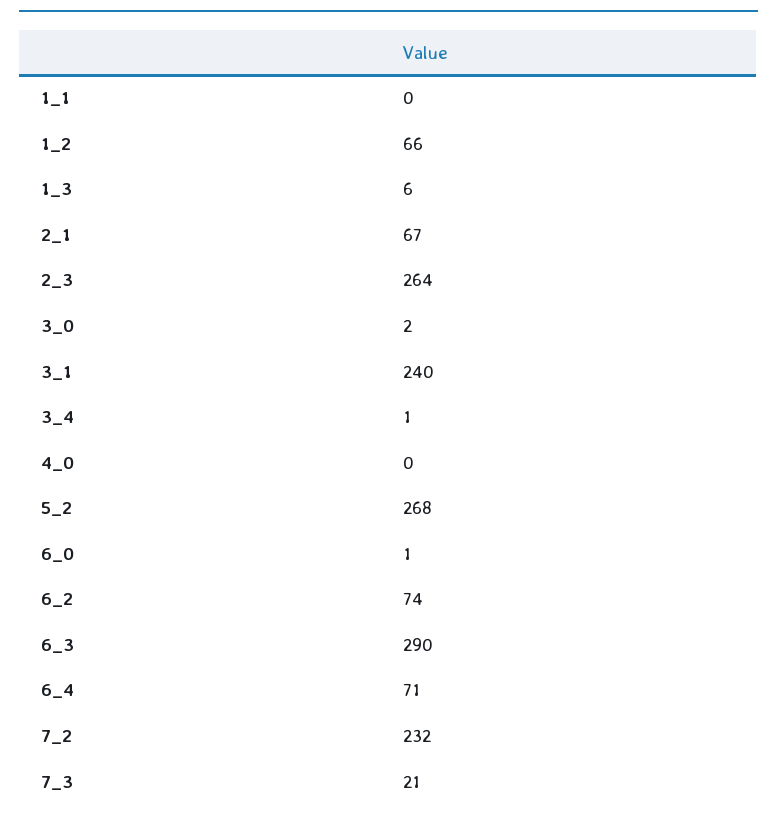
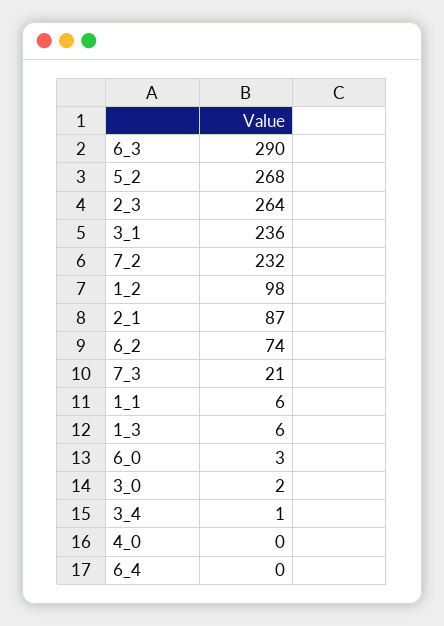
  {
-   "1_1": 0,
+   "1_1": 6,
-   "1_2": 66,
+   "1_2": 98,
    "1_3": 6,
-   "2_1": 67,
+   "2_1": 87,
    "2_3": 264,
    "3_0": 2,
-   "3_1": 240,
+   "3_1": 236,
    "3_4": 1,
    "4_0": 0,
    "5_2": 268,
-   "6_0": 1,
+   "6_0": 3,
    "6_2": 74,
    "6_3": 290,
-   "6_4": 71,
+   "6_4": 0,
    "7_2": 232,
    "7_3": 21
  }

